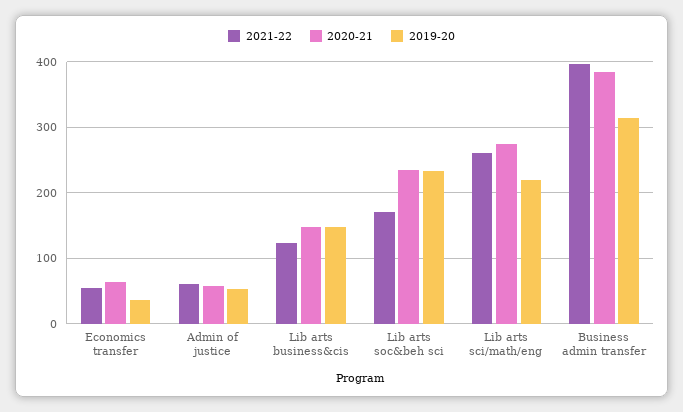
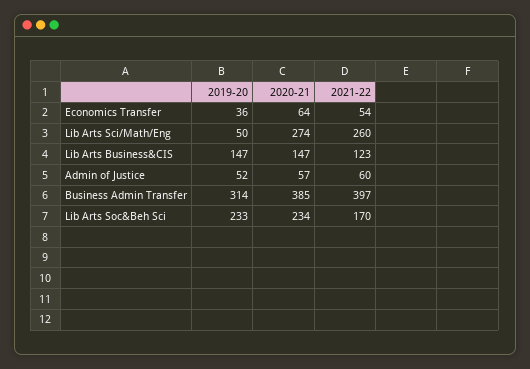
  {
    "2021-22": {
      "Economics transfer": 54,
      "Admin of justice": 60,
      "Lib arts business&cis": 123,
      "Lib arts soc&beh sci": 170,
      "Lib arts sci/math/eng": 260,
      "Business admin transfer": 397
    },
    "2020-21": {
      "Economics transfer": 64,
      "Admin of justice": 57,
      "Lib arts business&cis": 147,
      "Lib arts soc&beh sci": 234,
      "Lib arts sci/math/eng": 274,
      "Business admin transfer": 385
    },
    "2019-20": {
      "Economics transfer": 36,
      "Admin of justice": 52,
      "Lib arts business&cis": 147,
      "Lib arts soc&beh sci": 233,
-     "Lib arts sci/math/eng": 220,
+     "Lib arts sci/math/eng": 50,
      "Business admin transfer": 314
    }
  }

